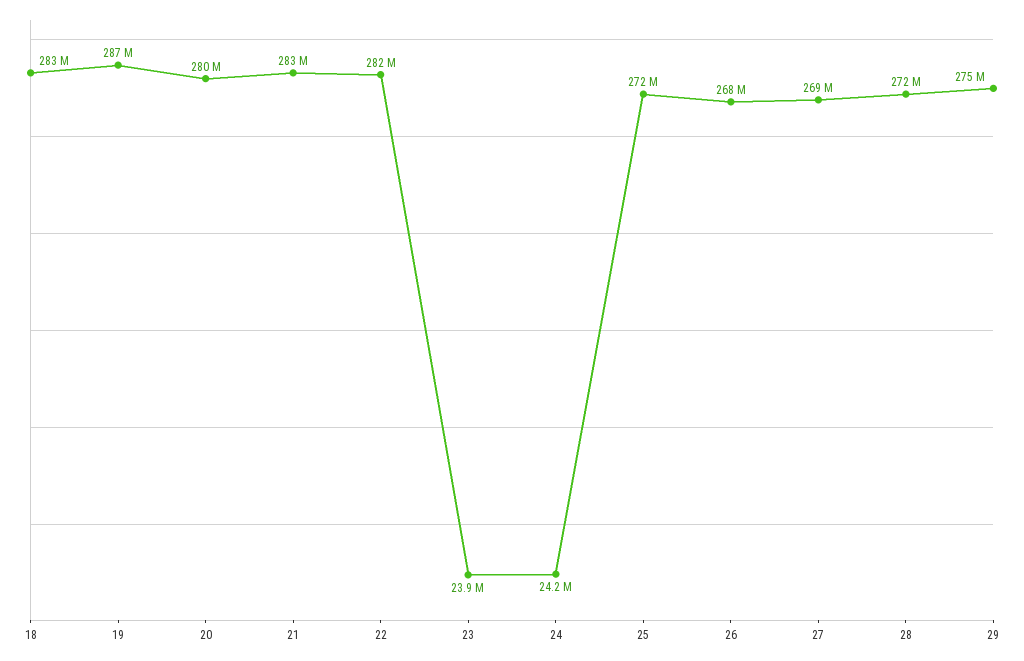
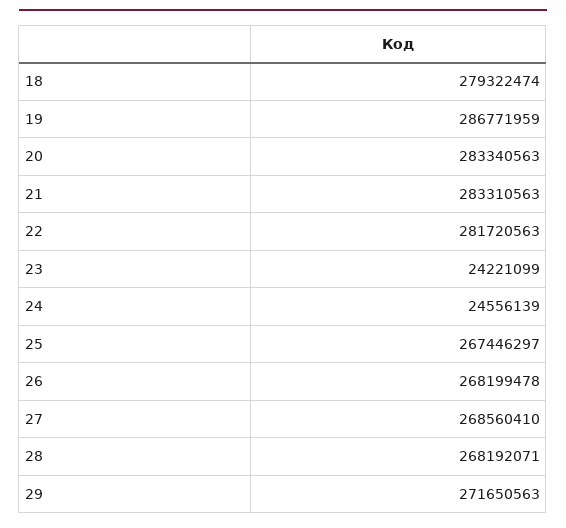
  {
-   "18": 283000000,
+   "18": 279322474,
    "19": 286771959,
-   "20": 280000000,
+   "20": 283340563,
    "21": 283310563,
    "22": 281720563,
-   "23": 23900000,
+   "23": 24221099,
-   "24": 24200000,
+   "24": 24556139,
-   "25": 272000000,
+   "25": 267446297,
    "26": 268199478,
    "27": 268560410,
-   "28": 272000000,
+   "28": 268192071,
-   "29": 275000000
+   "29": 271650563
  }

